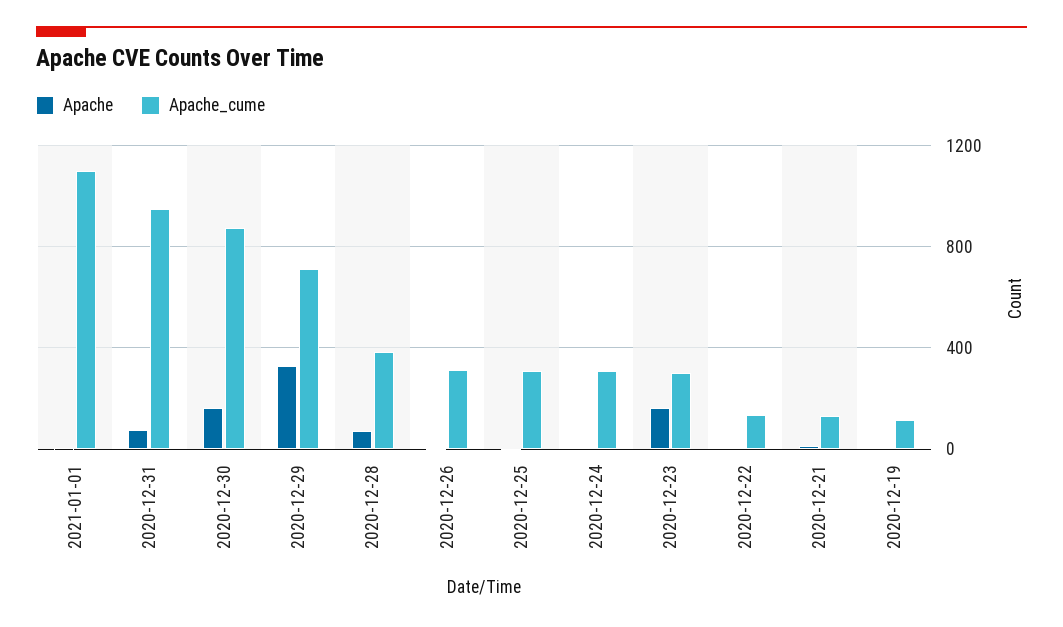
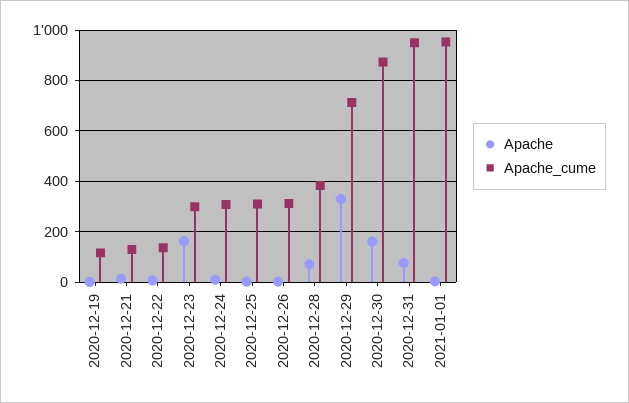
  {
    "Apache": {
      "2021-01-01": 0,
      "2020-12-31": 75,
      "2020-12-30": 150,
      "2020-12-29": 325,
      "2020-12-28": 75,
      "2020-12-26": 0,
      "2020-12-25": 0,
      "2020-12-24": 0,
      "2020-12-23": 175,
      "2020-12-22": 0,
      "2020-12-21": 25,
      "2020-12-19": 0
    },
    "Apache_cume": {
-     "2021-01-01": 1100,
+     "2021-01-01": 950,
      "2020-12-31": 950,
      "2020-12-30": 875,
      "2020-12-29": 725,
      "2020-12-28": 375,
      "2020-12-26": 300,
      "2020-12-25": 300,
      "2020-12-24": 300,
      "2020-12-23": 300,
      "2020-12-22": 125,
      "2020-12-21": 125,
      "2020-12-19": 125
    }
  }

